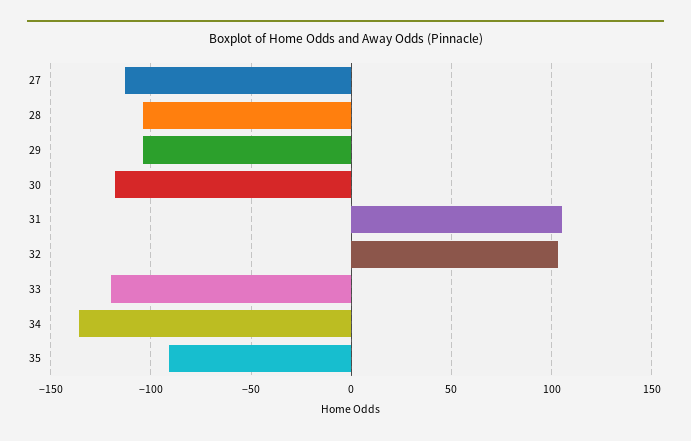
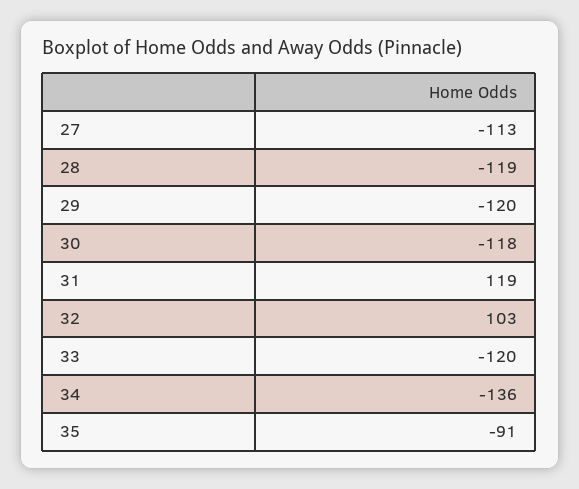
  {
    "27": -113,
-   "28": -105,
+   "28": -119,
-   "29": -105,
+   "29": -120,
    "30": -118,
-   "31": 105,
+   "31": 119,
    "32": 103,
    "33": -120,
    "34": -136,
    "35": -91
  }

